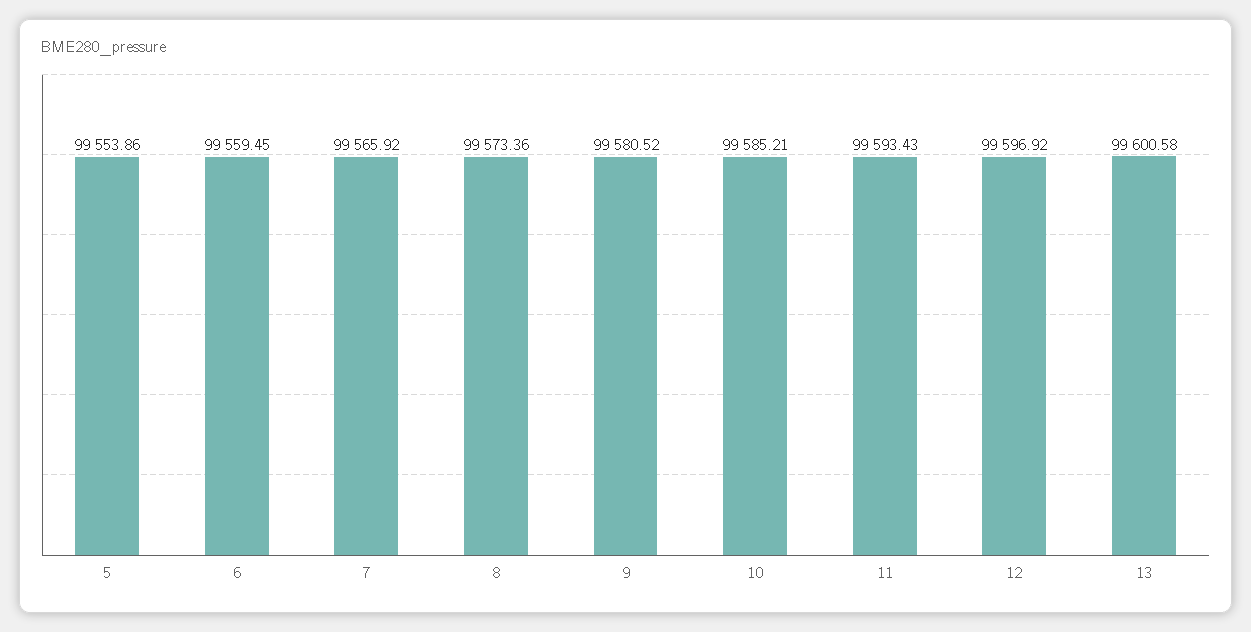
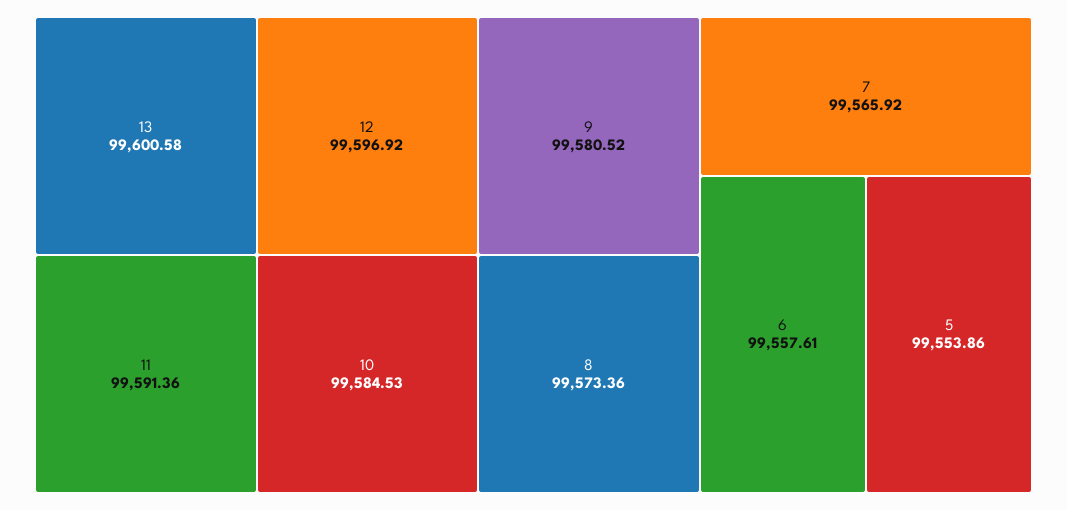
  {
    "5": 99553.86,
-   "6": 99559.45,
+   "6": 99557.61,
    "7": 99565.92,
    "8": 99573.36,
    "9": 99580.52,
-   "10": 99585.21,
+   "10": 99584.53,
-   "11": 99593.43,
+   "11": 99591.36,
    "12": 99596.92,
    "13": 99600.58
  }

